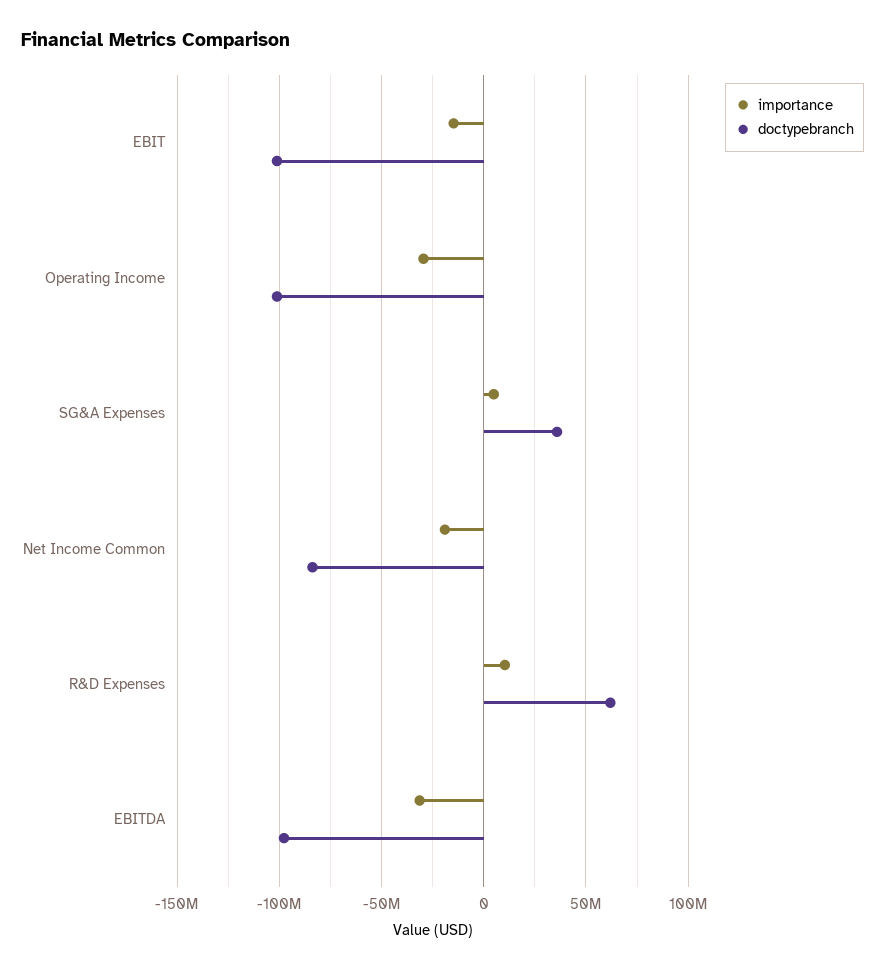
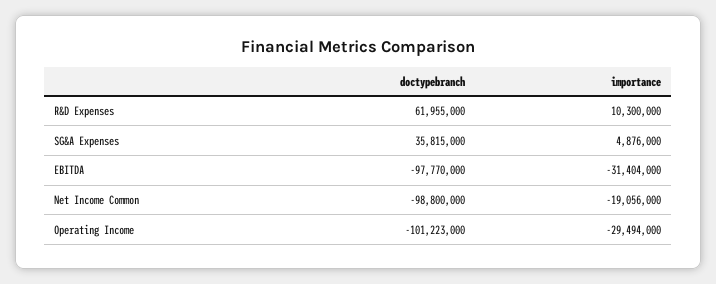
  {
    "importance": {
-     "EBIT": -15000000,
      "Operating Income": -29494000,
      "SG&A Expenses": 4876000,
      "Net Income Common": -19056000,
      "R&D Expenses": 10300000,
      "EBITDA": -31404000
    },
    "doctypebranch": {
-     "EBIT": -100000000,
      "Operating Income": -101223000,
      "SG&A Expenses": 35815000,
-     "Net Income Common": -85000000,
+     "Net Income Common": -98800000,
      "R&D Expenses": 61955000,
      "EBITDA": -97770000
    }
  }

